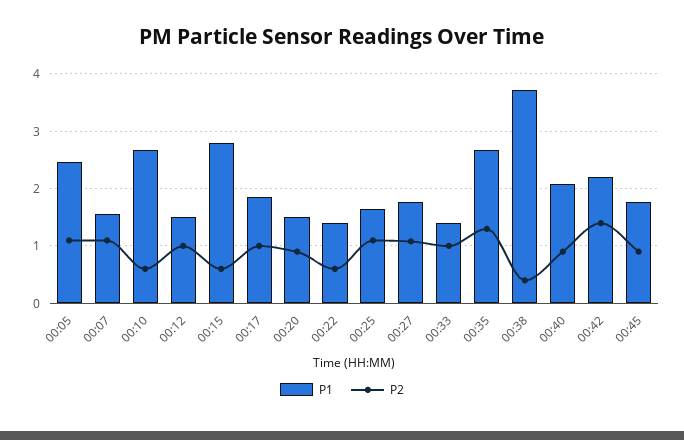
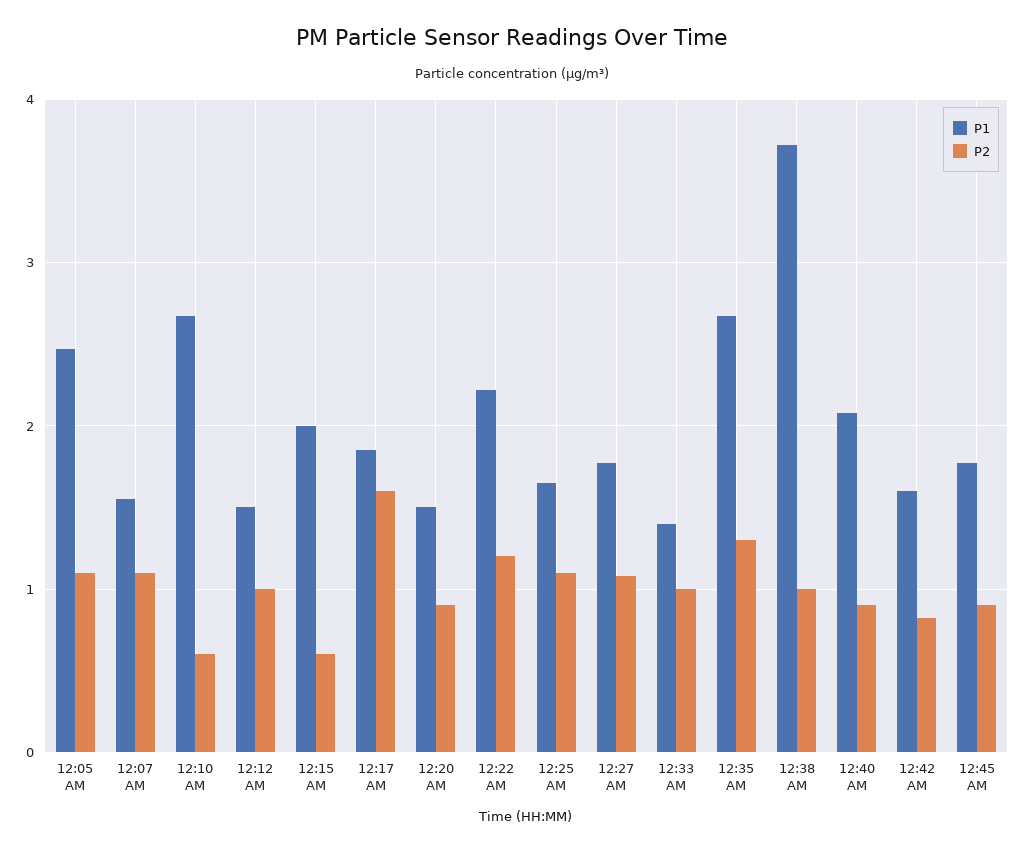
  {
    "P1": {
      "00:05": 2.5,
      "00:07": 1.6,
      "00:10": 2.7,
      "00:12": 1.5,
-     "00:15": 2.8,
+     "00:15": 2,
      "00:17": 1.9,
      "00:20": 1.5,
-     "00:22": 1.4,
+     "00:22": 2.2,
      "00:25": 1.7,
      "00:27": 1.8,
      "00:33": 1.4,
      "00:35": 2.7,
      "00:38": 3.7,
      "00:40": 2.1,
-     "00:42": 2.2,
+     "00:42": 1.6,
      "00:45": 1.8
    },
    "P2": {
      "00:05": 1.1,
      "00:07": 1.1,
      "00:10": 0.6,
      "00:12": 1,
      "00:15": 0.6,
-     "00:17": 1,
+     "00:17": 1.6,
      "00:20": 0.9,
-     "00:22": 0.6,
+     "00:22": 1.2,
      "00:25": 1.1,
      "00:27": 1.1,
      "00:33": 1,
      "00:35": 1.3,
-     "00:38": 0.4,
+     "00:38": 1,
      "00:40": 0.9,
-     "00:42": 1.4,
+     "00:42": 0.8,
      "00:45": 0.9
    }
  }

